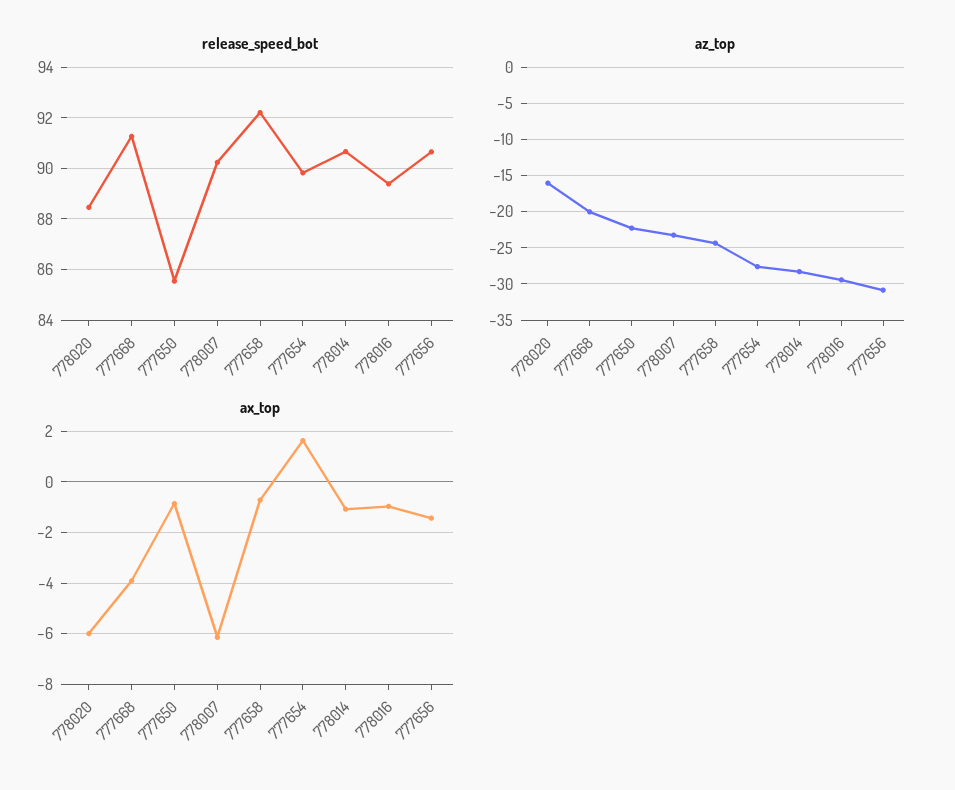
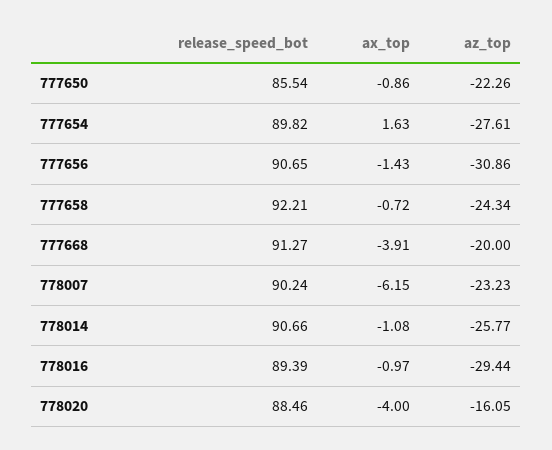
  {
    "release_speed_bot": {
      "778020": 88.46,
      "777668": 91.27,
      "777650": 85.54,
      "778007": 90.24,
      "777658": 92.21,
      "777654": 89.82,
      "778014": 90.66,
      "778016": 89.39,
      "777656": 90.65
    },
    "az_top": {
      "778020": -16.05,
      "777668": -20,
      "777650": -22.26,
      "778007": -23.23,
      "777658": -24.34,
      "777654": -27.61,
-     "778014": -28,
+     "778014": -25.77,
      "778016": -29.44,
      "777656": -30.86
    },
    "ax_top": {
-     "778020": -6,
+     "778020": -4,
      "777668": -3.91,
      "777650": -0.86,
      "778007": -6.15,
      "777658": -0.72,
      "777654": 1.63,
      "778014": -1.08,
      "778016": -0.97,
      "777656": -1.43
    }
  }

